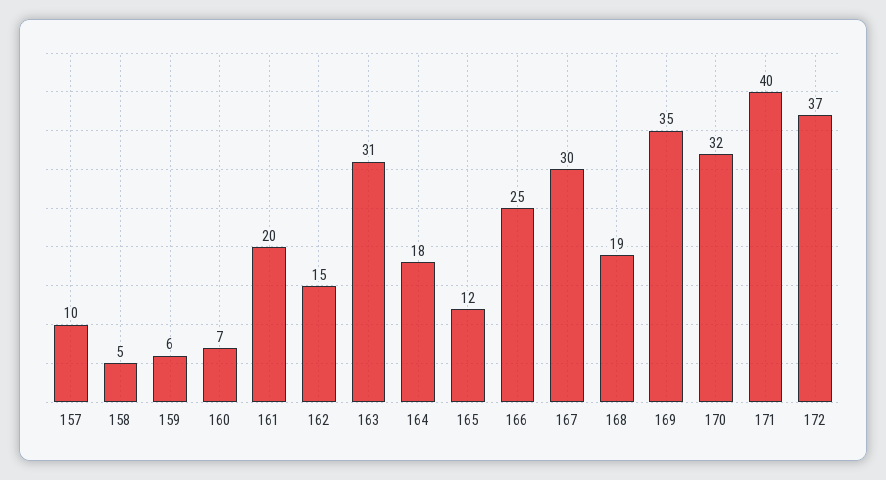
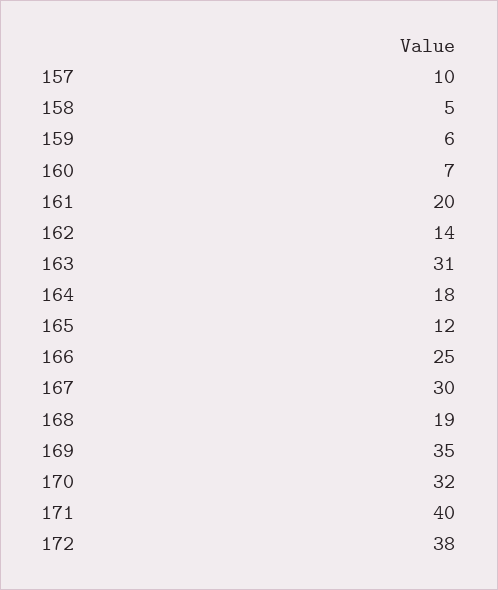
  {
    "157": 10,
    "158": 5,
    "159": 6,
    "160": 7,
    "161": 20,
-   "162": 15,
+   "162": 14,
    "163": 31,
    "164": 18,
    "165": 12,
    "166": 25,
    "167": 30,
    "168": 19,
    "169": 35,
    "170": 32,
    "171": 40,
-   "172": 37
+   "172": 38
  }

